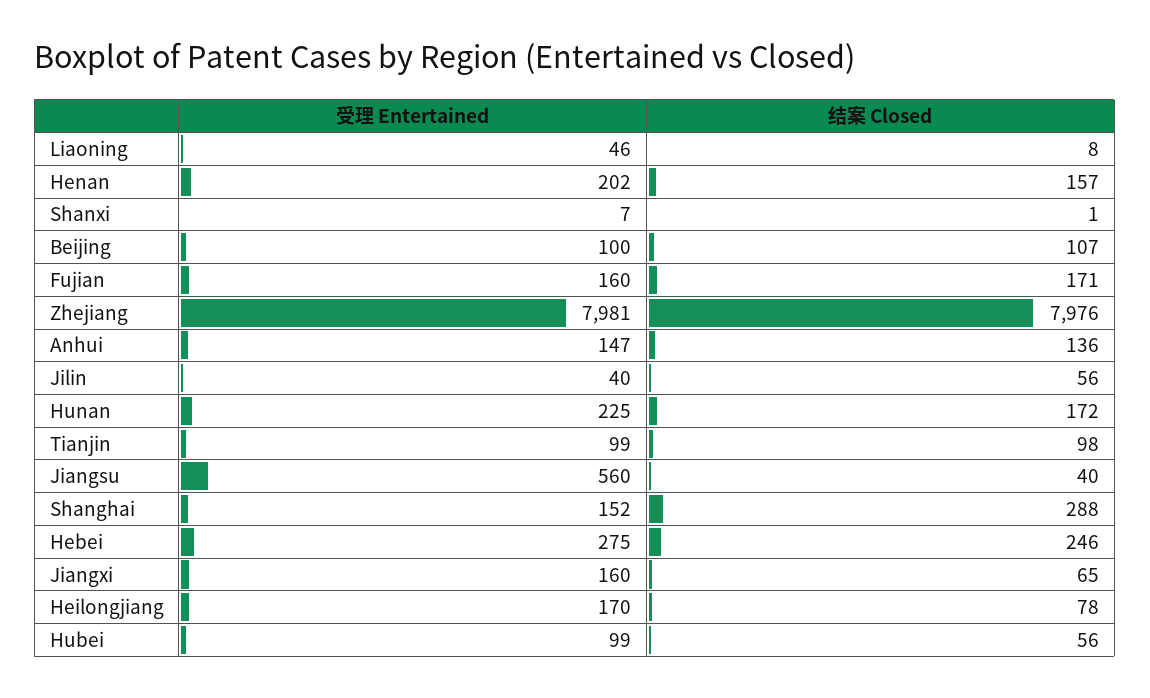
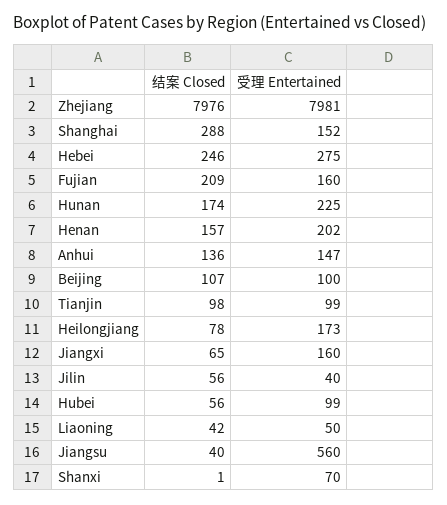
  {
    "受理 Entertained": {
-     "Liaoning": 46,
+     "Liaoning": 50,
      "Henan": 202,
-     "Shanxi": 7,
+     "Shanxi": 70,
      "Beijing": 100,
      "Fujian": 160,
      "Zhejiang": 7981,
      "Anhui": 147,
      "Jilin": 40,
      "Hunan": 225,
      "Tianjin": 99,
      "Jiangsu": 560,
      "Shanghai": 152,
      "Hebei": 275,
      "Jiangxi": 160,
-     "Heilongjiang": 170,
+     "Heilongjiang": 173,
      "Hubei": 99
    },
    "结案 Closed": {
-     "Liaoning": 8,
+     "Liaoning": 42,
      "Henan": 157,
      "Shanxi": 1,
      "Beijing": 107,
-     "Fujian": 171,
+     "Fujian": 209,
      "Zhejiang": 7976,
      "Anhui": 136,
      "Jilin": 56,
-     "Hunan": 172,
+     "Hunan": 174,
      "Tianjin": 98,
      "Jiangsu": 40,
      "Shanghai": 288,
      "Hebei": 246,
      "Jiangxi": 65,
      "Heilongjiang": 78,
      "Hubei": 56
    }
  }

